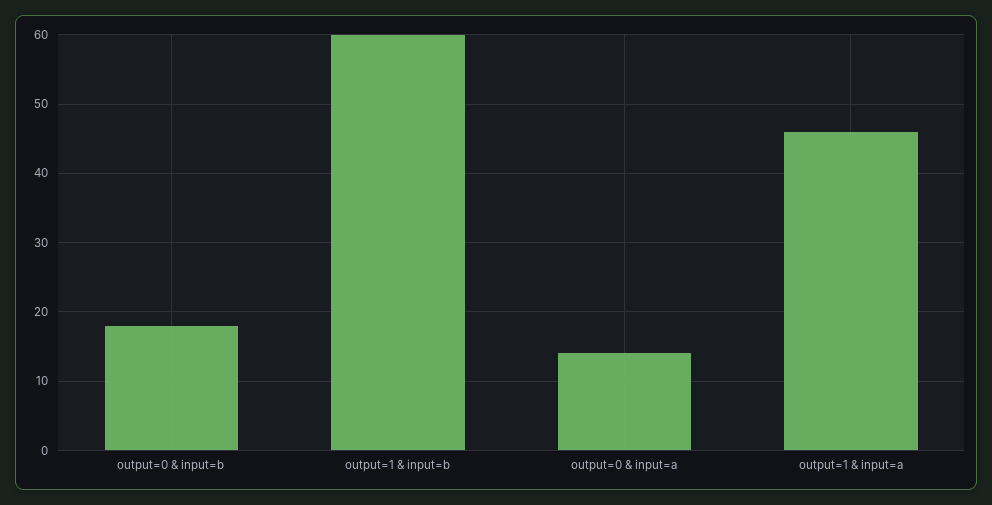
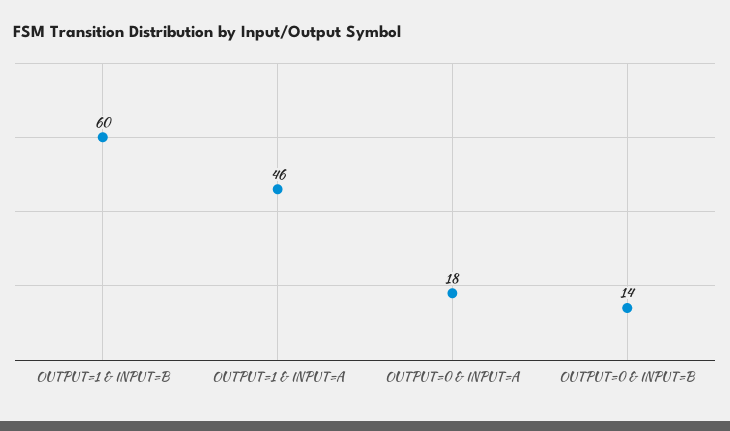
  {
-   "output=0 & input=b": 18,
+   "output=0 & input=b": 14,
    "output=1 & input=b": 60,
-   "output=0 & input=a": 14,
+   "output=0 & input=a": 18,
    "output=1 & input=a": 46
  }

